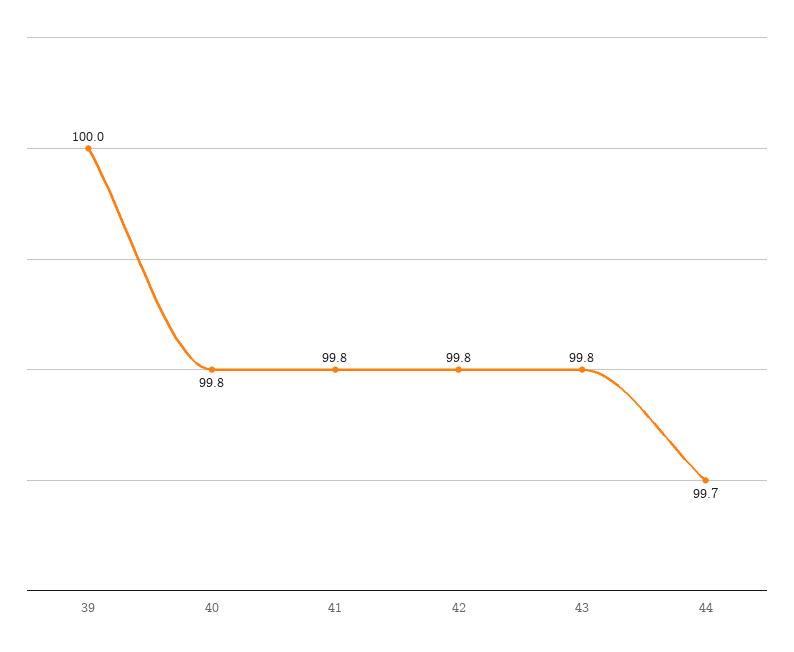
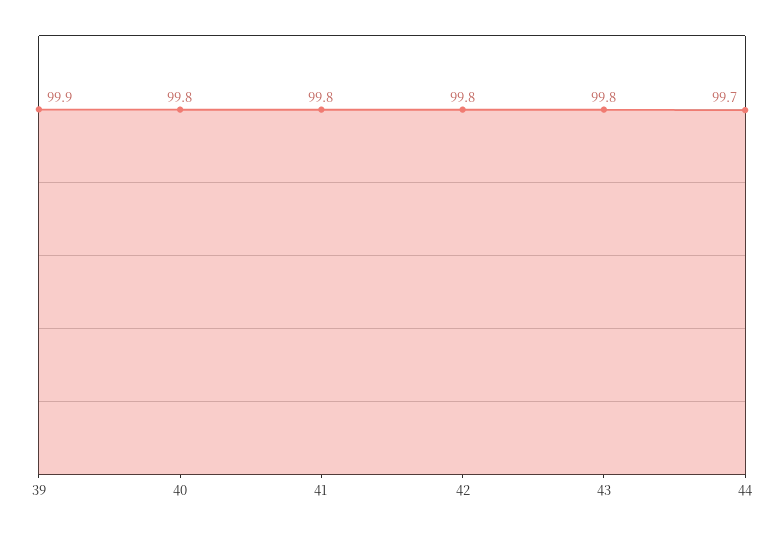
  {
-   "39": 100,
+   "39": 99.9,
    "40": 99.8,
    "41": 99.8,
    "42": 99.8,
    "43": 99.8,
    "44": 99.7
  }

